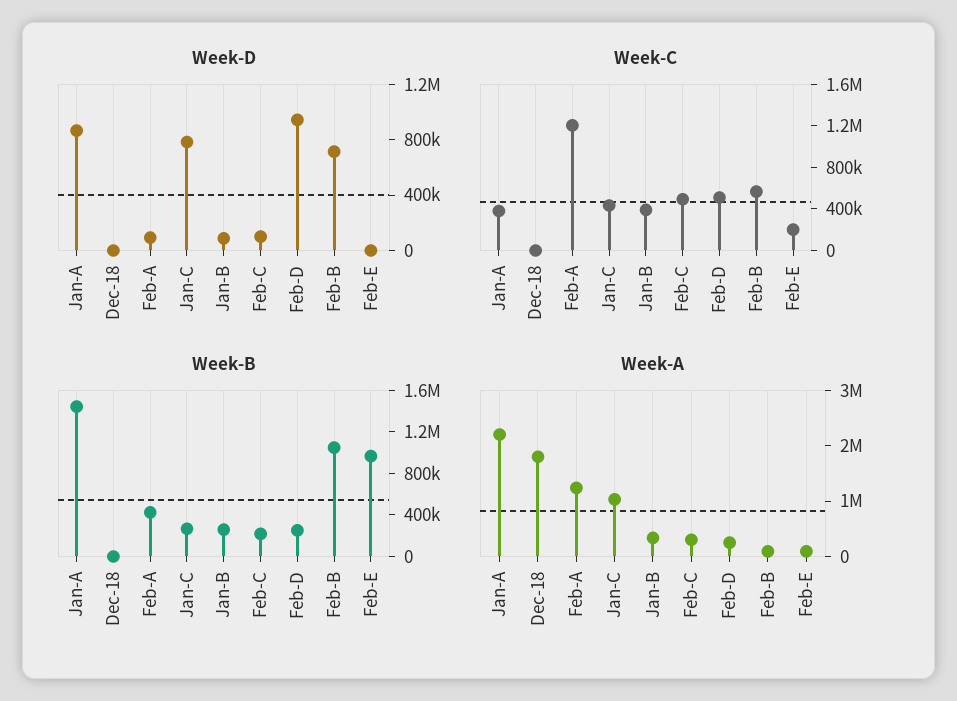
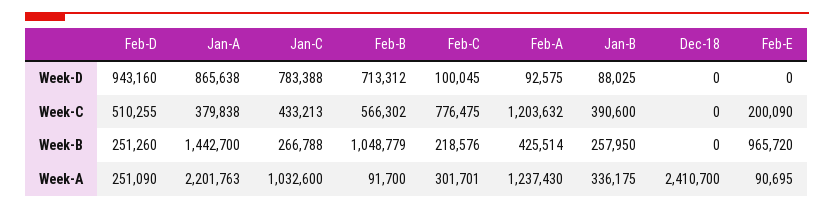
  {
    "Week-D": {
      "Jan-A": 865638,
      "Dec-18": 0,
      "Feb-A": 92575,
      "Jan-C": 783388,
      "Jan-B": 88025,
      "Feb-C": 100045,
      "Feb-D": 943160,
      "Feb-B": 713312,
      "Feb-E": 0
    },
    "Week-C": {
      "Jan-A": 379838,
      "Dec-18": 0,
      "Feb-A": 1203632,
      "Jan-C": 433213,
      "Jan-B": 390600,
-     "Feb-C": 500000,
+     "Feb-C": 776475,
      "Feb-D": 510255,
      "Feb-B": 566302,
      "Feb-E": 200090
    },
    "Week-B": {
      "Jan-A": 1442700,
      "Dec-18": 0,
      "Feb-A": 425514,
      "Jan-C": 266788,
      "Jan-B": 257950,
      "Feb-C": 218576,
      "Feb-D": 251260,
      "Feb-B": 1048779,
      "Feb-E": 965720
    },
    "Week-A": {
      "Jan-A": 2201763,
-     "Dec-18": 1800000,
+     "Dec-18": 2410700,
      "Feb-A": 1237430,
      "Jan-C": 1032600,
      "Jan-B": 336175,
      "Feb-C": 301701,
      "Feb-D": 251090,
      "Feb-B": 91700,
      "Feb-E": 90695
    }
  }

